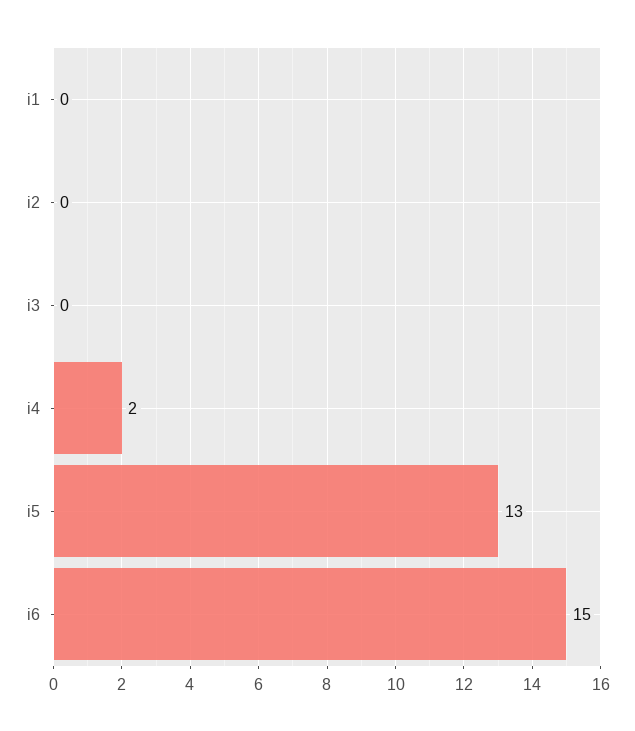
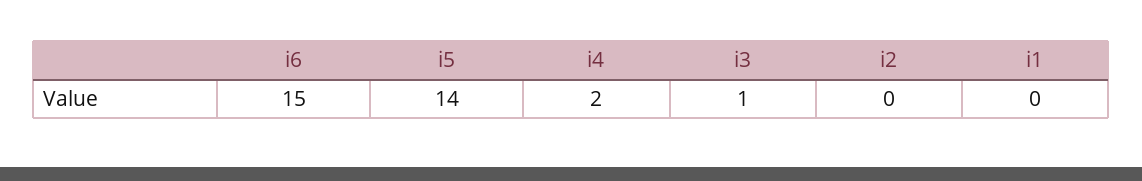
  {
    "i1": 0,
    "i2": 0,
-   "i3": 0,
+   "i3": 1,
    "i4": 2,
-   "i5": 13,
+   "i5": 14,
    "i6": 15
  }

